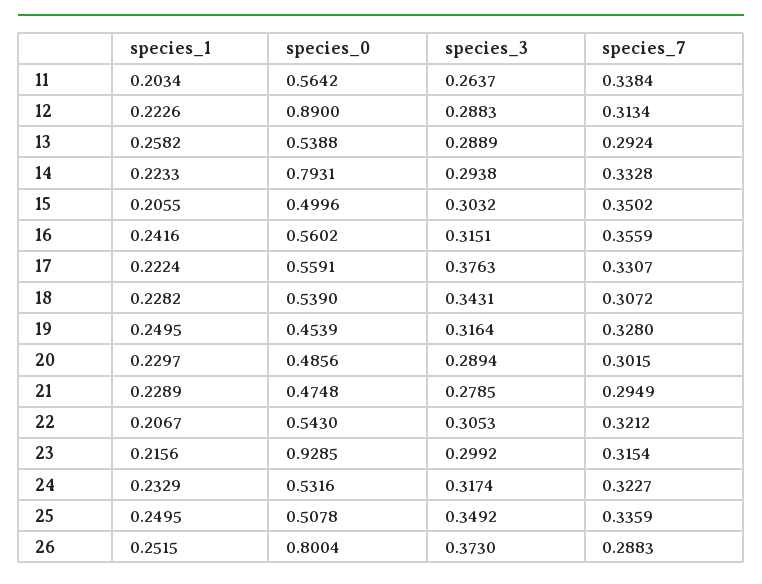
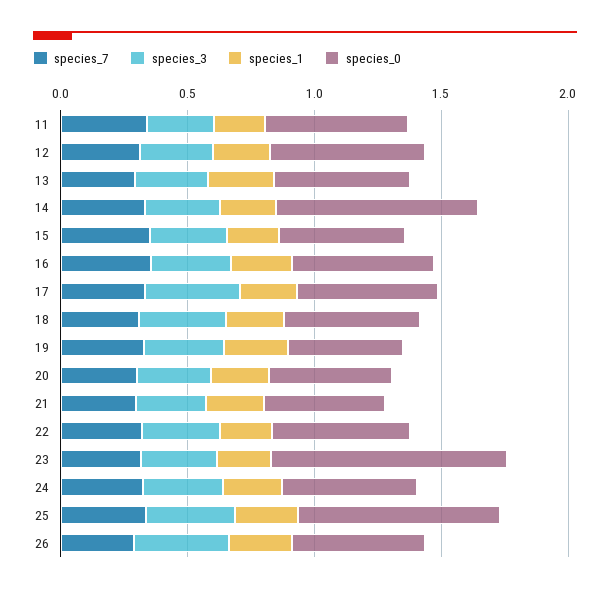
  {
    "species_1": {
      "11": 0.2034,
      "12": 0.2226,
      "13": 0.2582,
      "14": 0.2233,
      "15": 0.2055,
      "16": 0.2416,
      "17": 0.2224,
      "18": 0.2282,
      "19": 0.2495,
      "20": 0.2297,
      "21": 0.2289,
      "22": 0.2067,
      "23": 0.2156,
      "24": 0.2329,
      "25": 0.2495,
      "26": 0.2515
    },
    "species_0": {
      "11": 0.5642,
-     "12": 0.89,
+     "12": 0.6,
      "13": 0.5388,
      "14": 0.7931,
      "15": 0.4996,
      "16": 0.5602,
      "17": 0.5591,
      "18": 0.539,
      "19": 0.4539,
      "20": 0.4856,
      "21": 0.4748,
      "22": 0.543,
      "23": 0.9285,
      "24": 0.5316,
-     "25": 0.5078,
+     "25": 0.8,
-     "26": 0.8004
+     "26": 0.5
    },
    "species_3": {
      "11": 0.2637,
      "12": 0.2883,
      "13": 0.2889,
      "14": 0.2938,
      "15": 0.3032,
      "16": 0.3151,
      "17": 0.3763,
      "18": 0.3431,
      "19": 0.3164,
      "20": 0.2894,
      "21": 0.2785,
      "22": 0.3053,
      "23": 0.2992,
      "24": 0.3174,
      "25": 0.3492,
      "26": 0.373
    },
    "species_7": {
      "11": 0.3384,
      "12": 0.3134,
      "13": 0.2924,
      "14": 0.3328,
      "15": 0.3502,
      "16": 0.3559,
      "17": 0.3307,
      "18": 0.3072,
      "19": 0.328,
      "20": 0.3015,
      "21": 0.2949,
      "22": 0.3212,
      "23": 0.3154,
      "24": 0.3227,
      "25": 0.3359,
      "26": 0.2883
    }
  }

